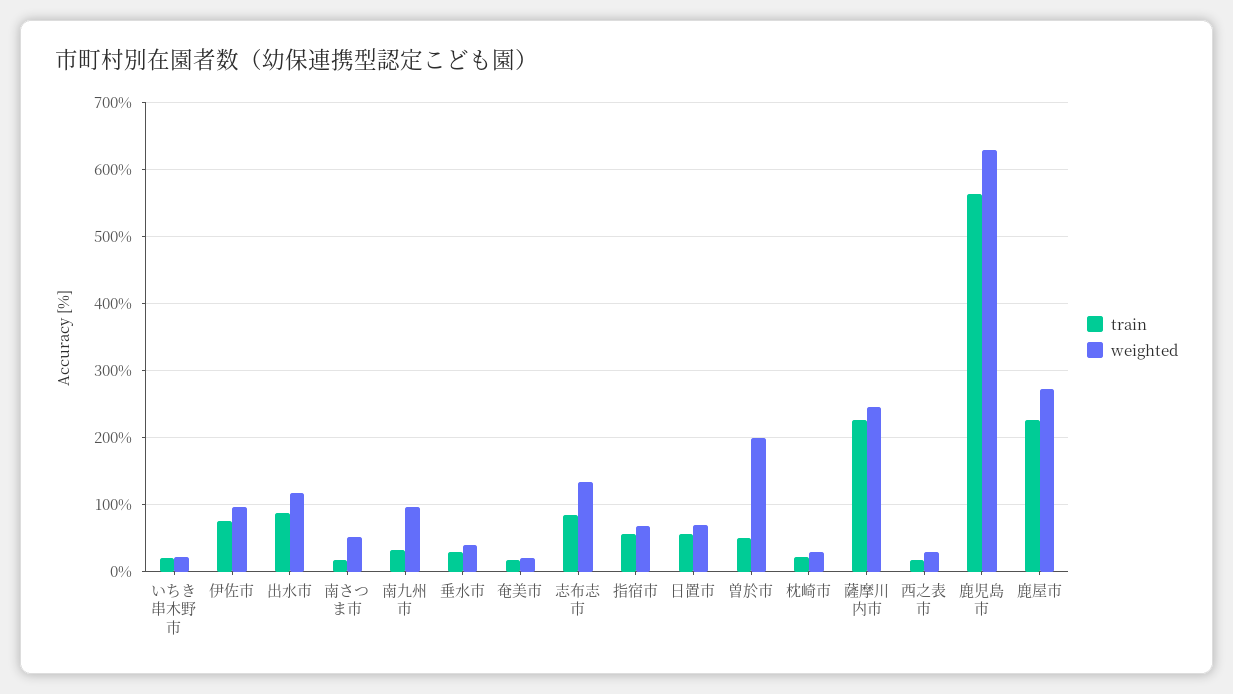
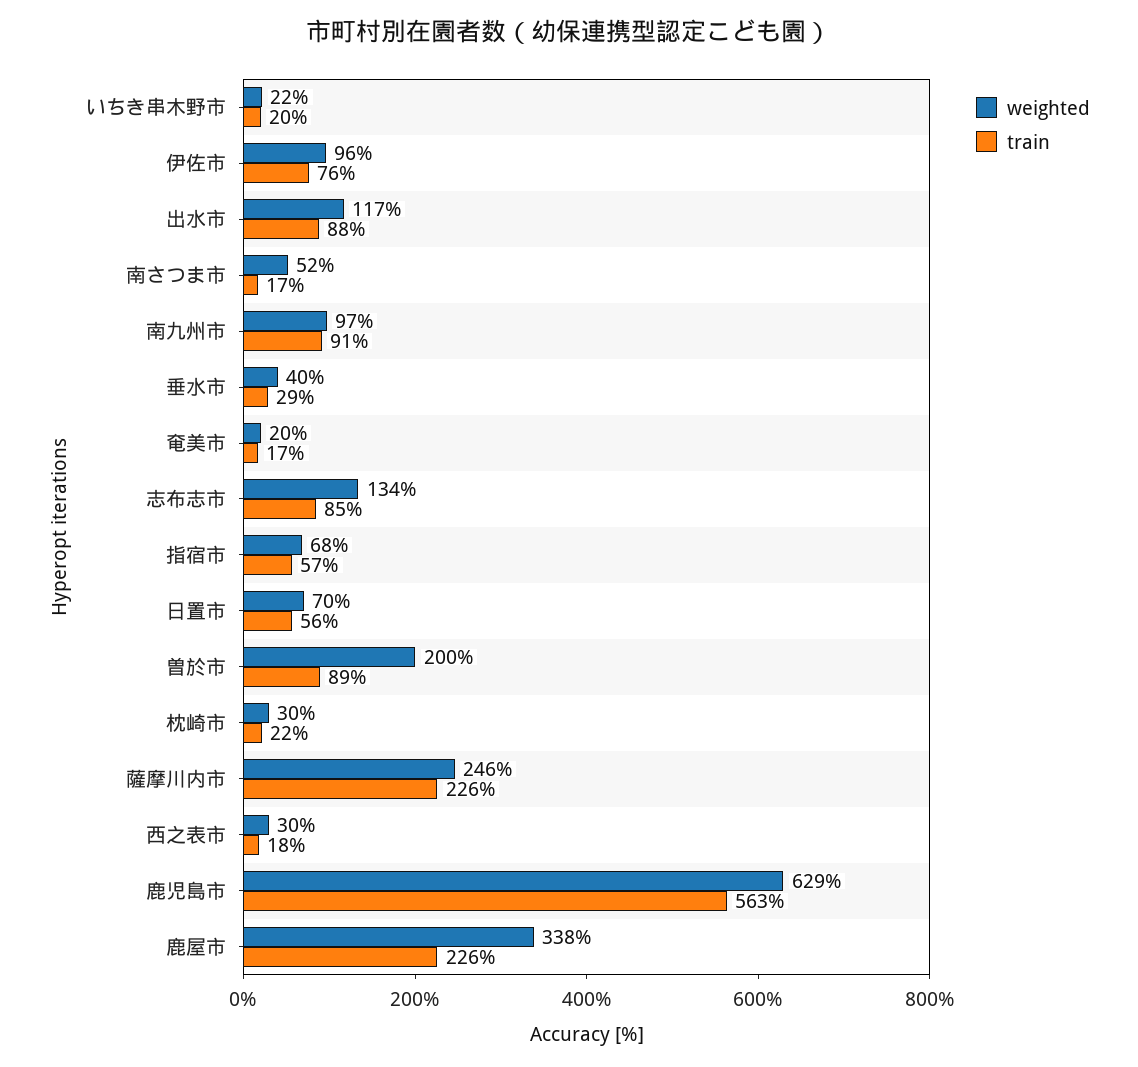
  {
    "train": {
      "いちき串木野市": 20,
      "伊佐市": 76,
      "出水市": 88,
      "南さつま市": 17,
-     "南九州市": 30,
+     "南九州市": 91,
      "垂水市": 29,
      "奄美市": 17,
      "志布志市": 85,
      "指宿市": 57,
      "日置市": 56,
-     "曽於市": 50,
+     "曽於市": 89,
      "枕崎市": 22,
      "薩摩川内市": 226,
      "西之表市": 18,
      "鹿児島市": 563,
      "鹿屋市": 226
    },
    "weighted": {
      "いちき串木野市": 22,
      "伊佐市": 96,
      "出水市": 117,
      "南さつま市": 52,
      "南九州市": 97,
      "垂水市": 40,
      "奄美市": 20,
      "志布志市": 134,
      "指宿市": 68,
      "日置市": 70,
      "曽於市": 200,
      "枕崎市": 30,
      "薩摩川内市": 246,
      "西之表市": 30,
      "鹿児島市": 629,
-     "鹿屋市": 270
+     "鹿屋市": 338
    }
  }

